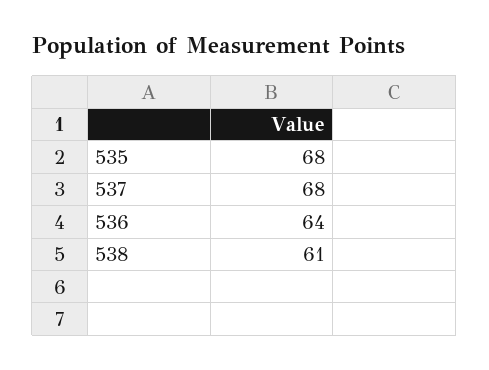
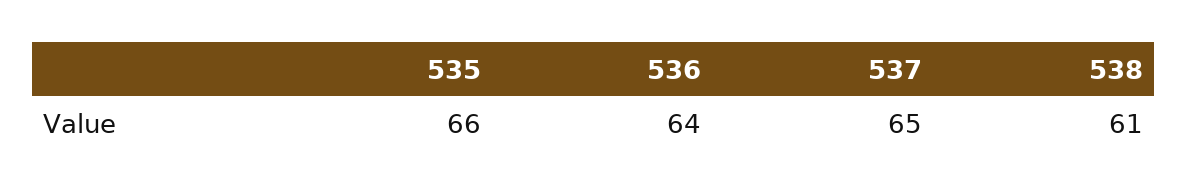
  {
-   "535": 68,
+   "535": 66,
-   "537": 68,
+   "537": 65,
    "536": 64,
    "538": 61
  }

